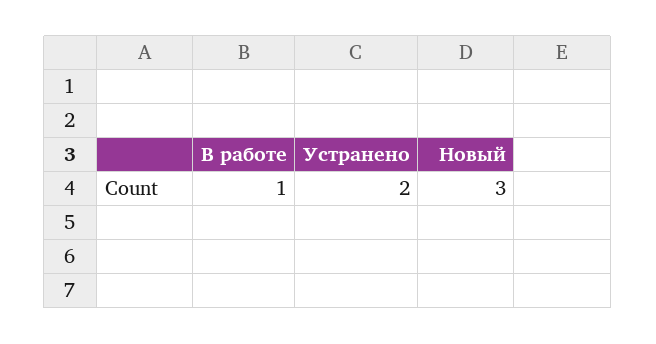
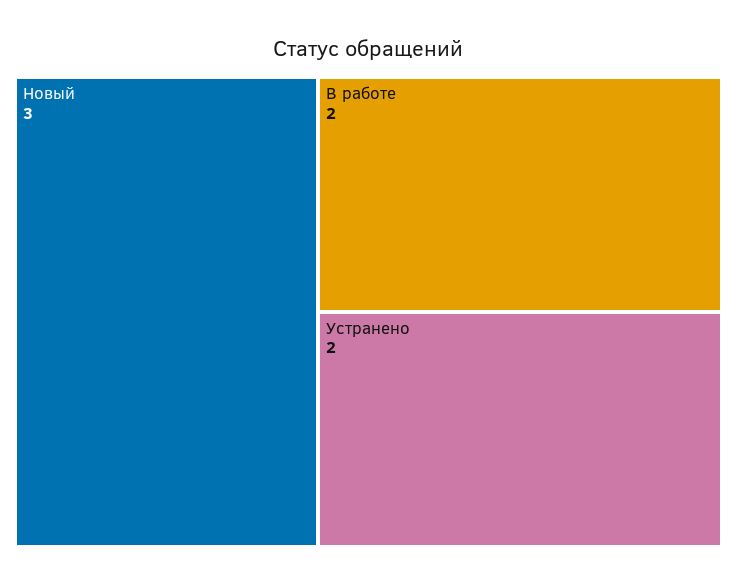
  {
-   "В работе": 1,
+   "В работе": 2,
    "Устранено": 2,
    "Новый": 3
  }

